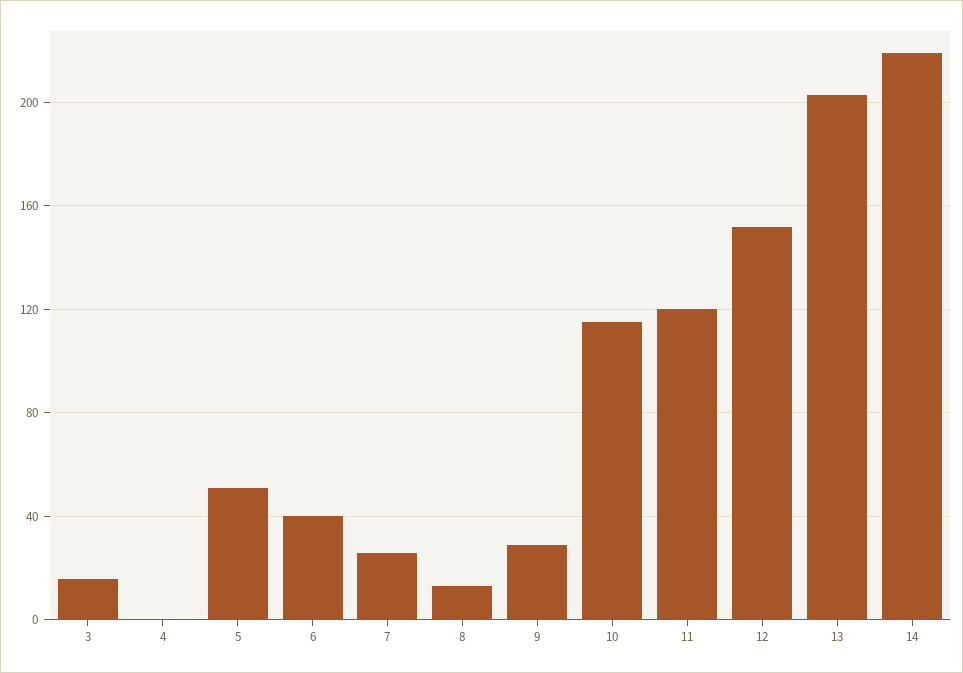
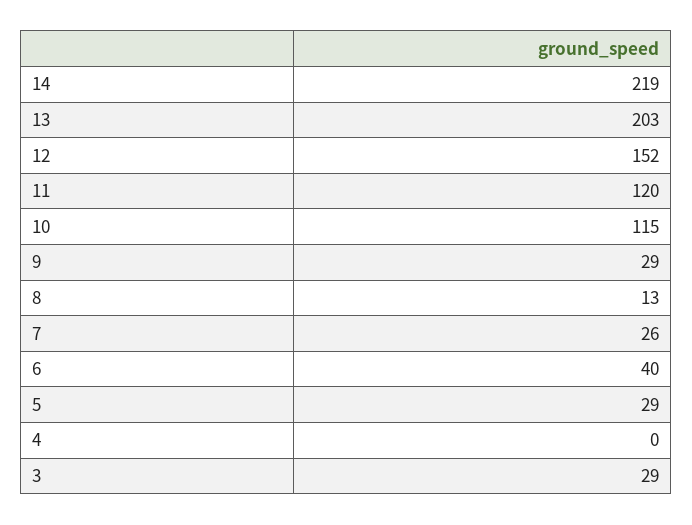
  {
-   "3": 15,
+   "3": 29,
    "4": 0,
-   "5": 50,
+   "5": 29,
    "6": 40,
    "7": 26,
    "8": 13,
    "9": 29,
    "10": 115,
    "11": 120,
    "12": 152,
    "13": 203,
    "14": 219
  }

